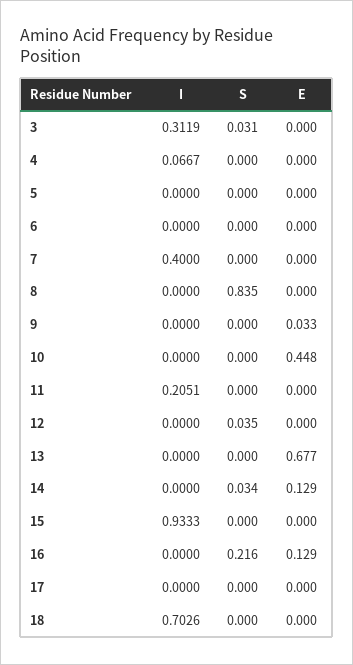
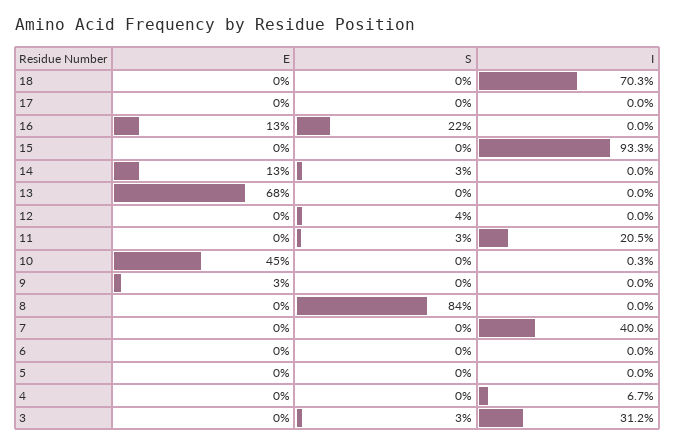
  {
    "I": {
      "3": 0.3119,
      "4": 0.0667,
      "5": 0,
      "6": 0,
      "7": 0.4,
      "8": 0,
      "9": 0,
-     "10": 0,
+     "10": 0.003,
      "11": 0.2051,
      "12": 0,
      "13": 0,
      "14": 0,
      "15": 0.9333,
      "16": 0,
      "17": 0,
      "18": 0.7026
    },
    "S": {
      "3": 0.031,
      "4": 0,
      "5": 0,
      "6": 0,
      "7": 0,
      "8": 0.835,
      "9": 0,
      "10": 0,
-     "11": 0,
+     "11": 0.03,
      "12": 0.035,
      "13": 0,
      "14": 0.034,
      "15": 0,
      "16": 0.216,
      "17": 0,
      "18": 0
    },
    "E": {
      "3": 0,
      "4": 0,
      "5": 0,
      "6": 0,
      "7": 0,
      "8": 0,
      "9": 0.033,
      "10": 0.448,
      "11": 0,
      "12": 0,
      "13": 0.677,
      "14": 0.129,
      "15": 0,
      "16": 0.129,
      "17": 0,
      "18": 0
    }
  }

